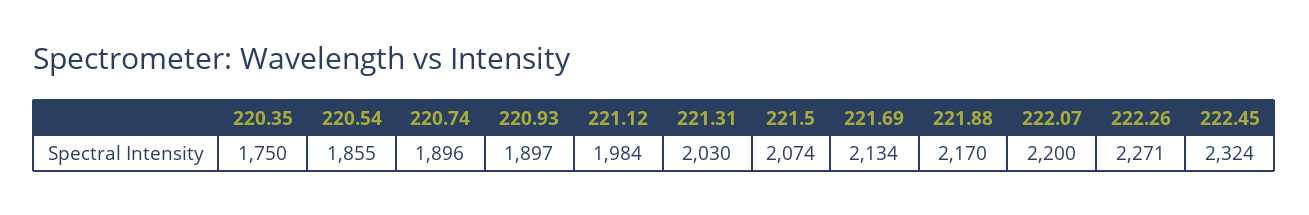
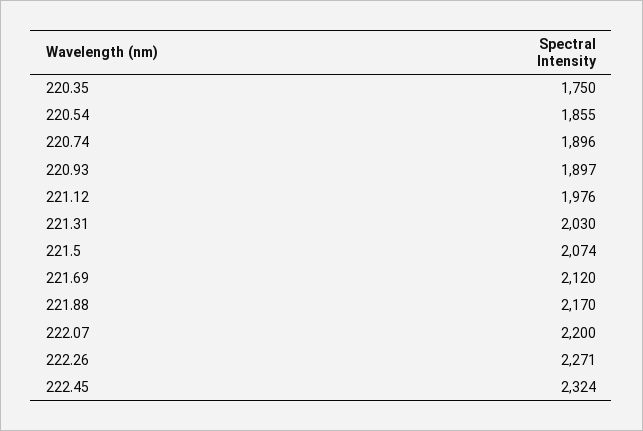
  {
    "220.35": 1750,
    "220.54": 1855,
    "220.74": 1896,
    "220.93": 1897,
-   "221.12": 1984,
+   "221.12": 1976,
    "221.31": 2030,
    "221.5": 2074,
-   "221.69": 2134,
+   "221.69": 2120,
    "221.88": 2170,
    "222.07": 2200,
    "222.26": 2271,
    "222.45": 2324
  }

